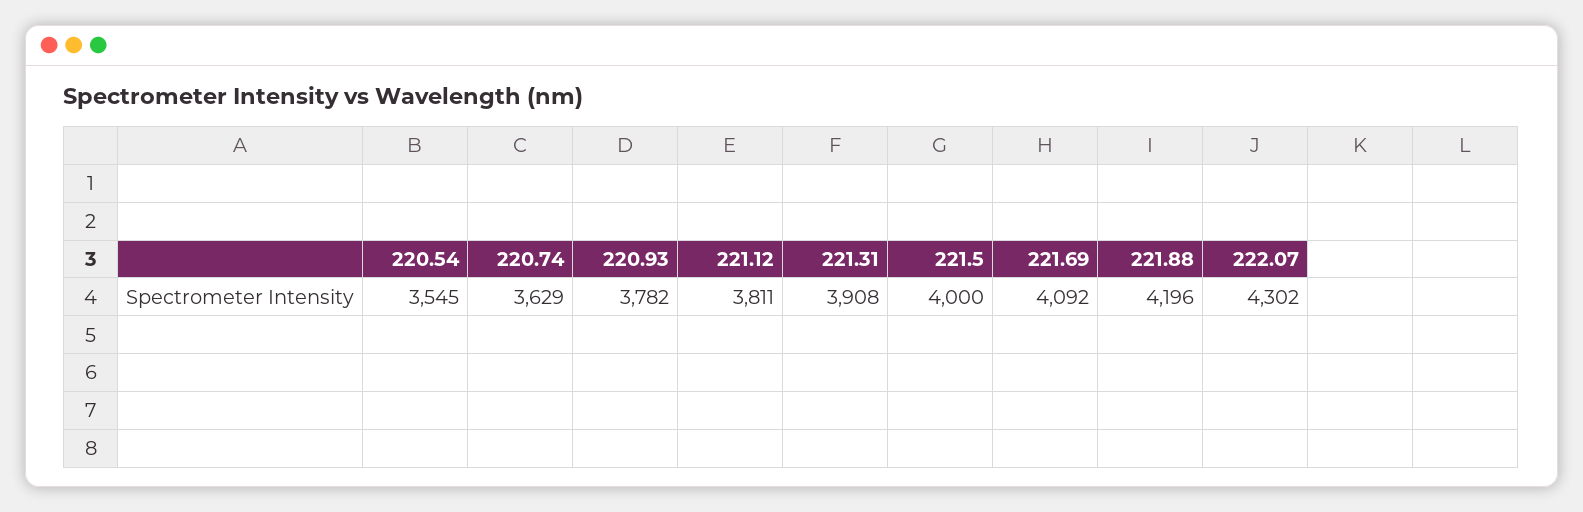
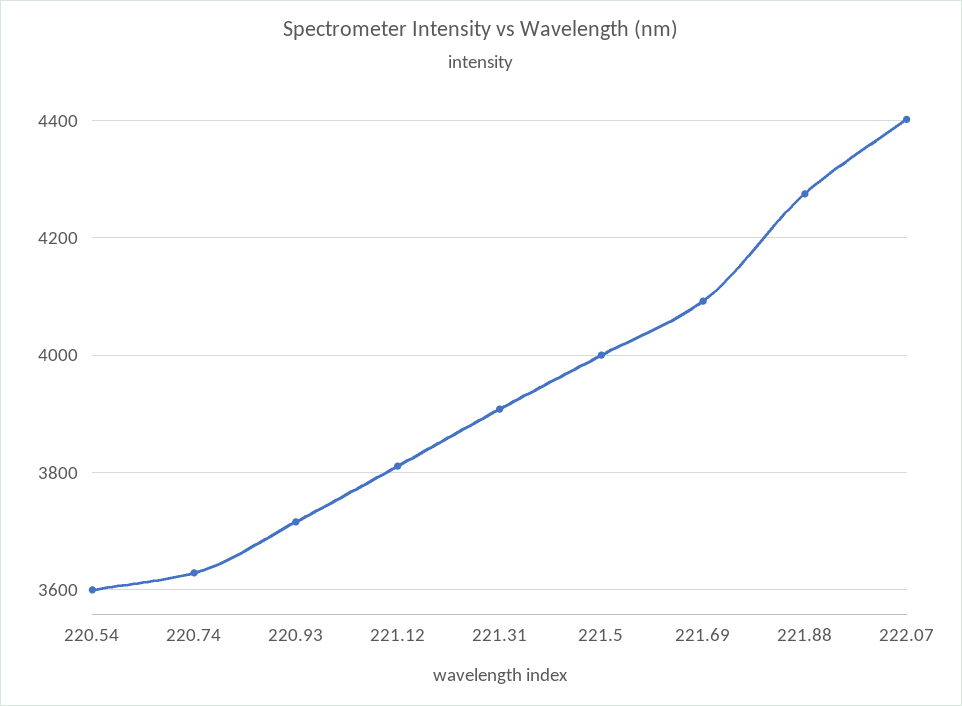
  {
-   "220.54": 3545,
+   "220.54": 3600,
    "220.74": 3629,
-   "220.93": 3782,
+   "220.93": 3720,
    "221.12": 3811,
    "221.31": 3908,
    "221.5": 4000,
    "221.69": 4092,
-   "221.88": 4196,
+   "221.88": 4280,
-   "222.07": 4302
+   "222.07": 4400
  }

